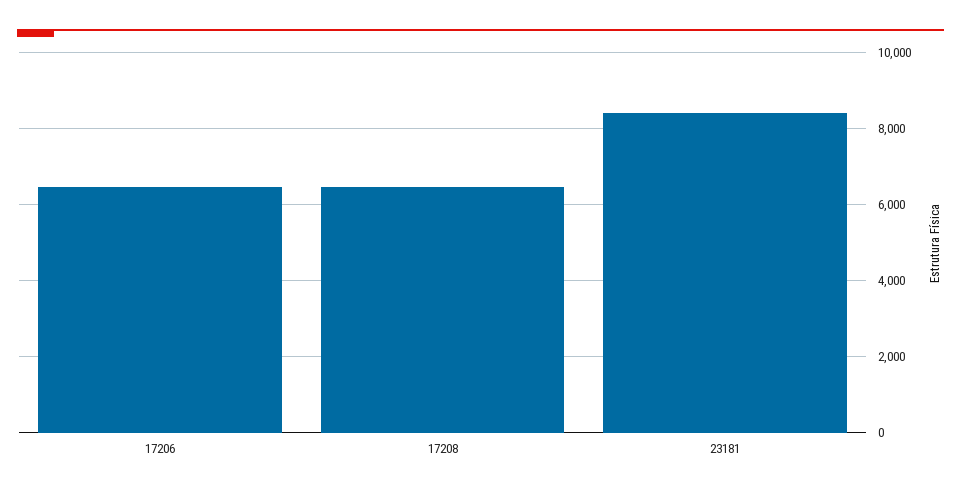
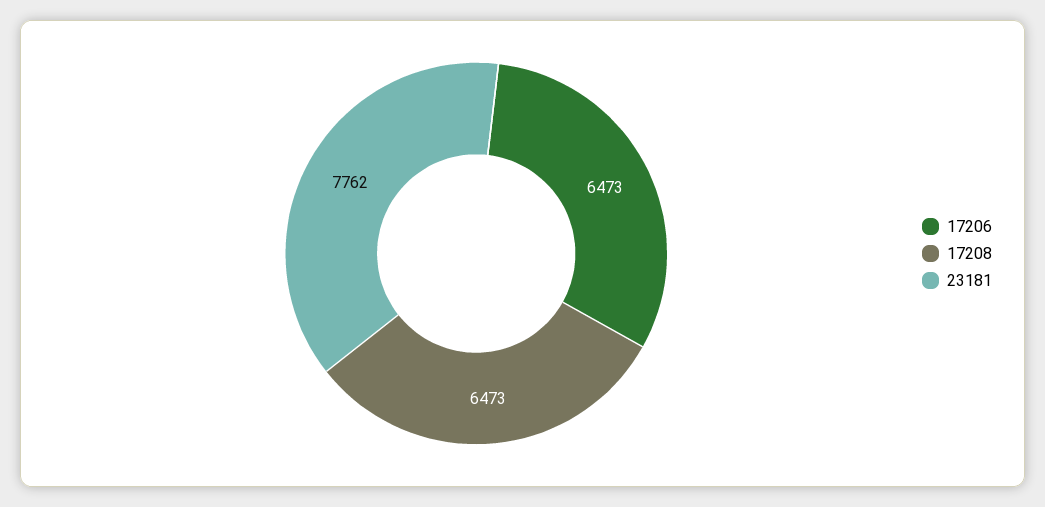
  {
    "17206": 6473,
    "17208": 6473,
-   "23181": 8400
+   "23181": 7762
  }

